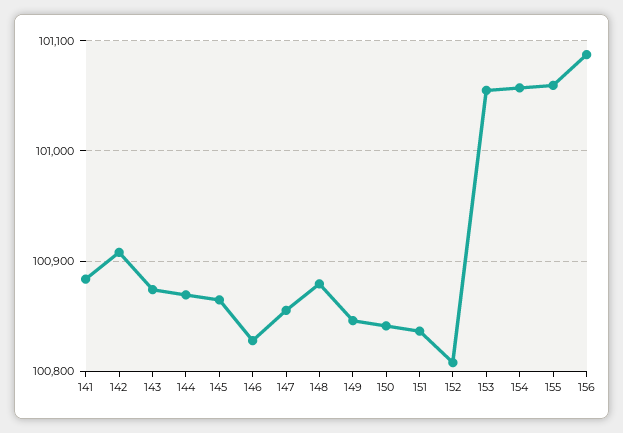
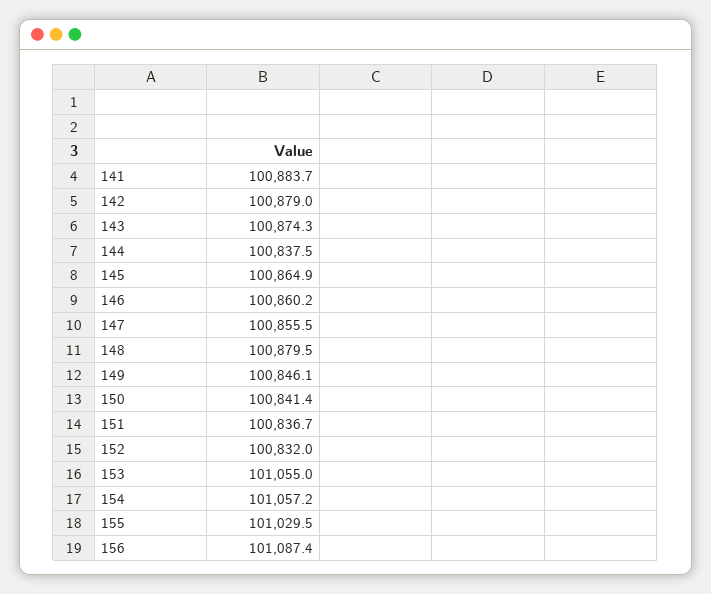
  {
    "141": 100883.7,
-   "142": 100910,
+   "142": 100879,
    "143": 100874.3,
-   "144": 100870,
+   "144": 100837.5,
    "145": 100864.9,
-   "146": 100830,
+   "146": 100860.2,
    "147": 100855.5,
    "148": 100879.5,
    "149": 100846.1,
    "150": 100841.4,
    "151": 100836.7,
-   "152": 100810,
+   "152": 100832,
    "153": 101055,
    "154": 101057.2,
-   "155": 101060,
+   "155": 101029.5,
    "156": 101087.4
  }

